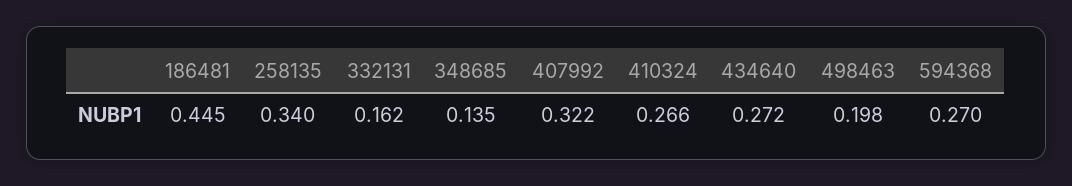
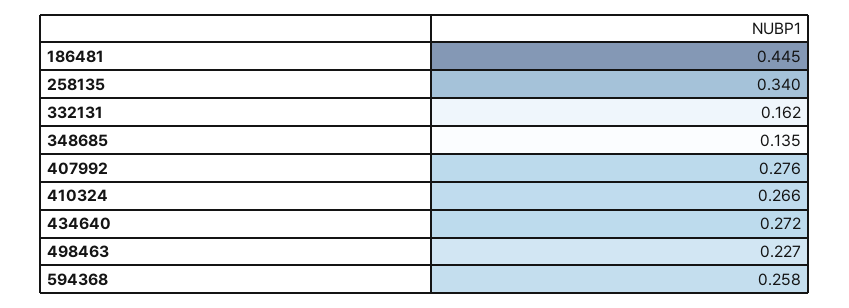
  {
    "186481": 0.445,
    "258135": 0.34,
    "332131": 0.162,
    "348685": 0.135,
-   "407992": 0.322,
+   "407992": 0.276,
    "410324": 0.266,
    "434640": 0.272,
-   "498463": 0.198,
+   "498463": 0.227,
-   "594368": 0.27
+   "594368": 0.258
  }

